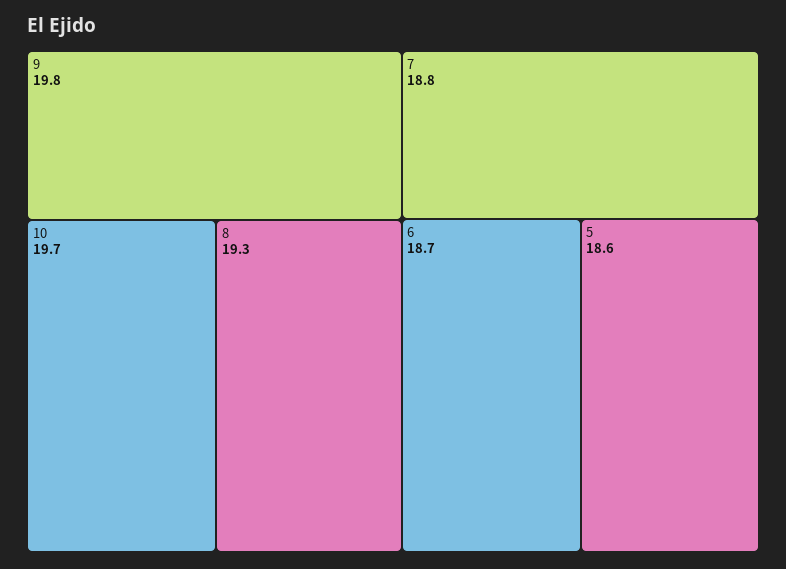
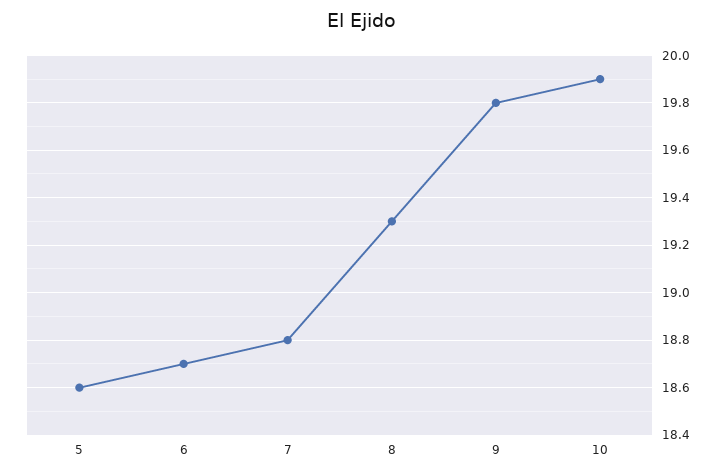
  {
    "9": 19.8,
-   "10": 19.7,
+   "10": 19.9,
    "8": 19.3,
    "7": 18.8,
    "6": 18.7,
    "5": 18.6
  }

